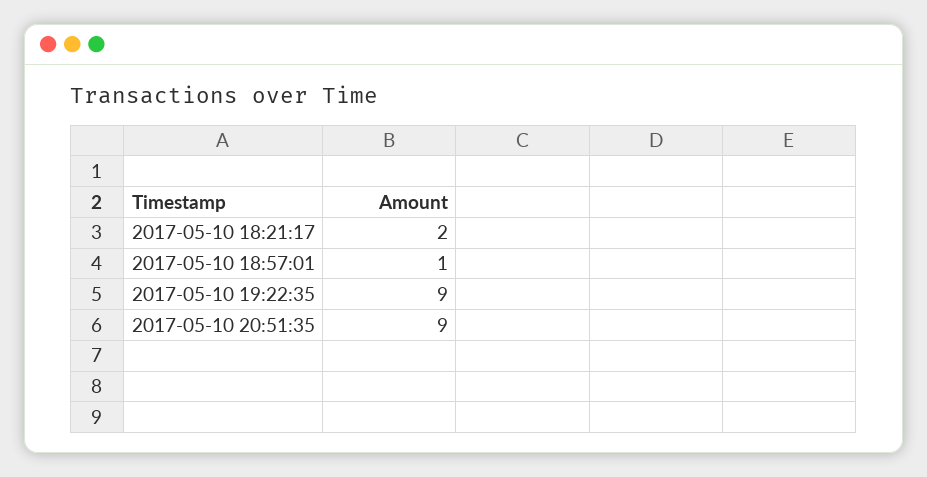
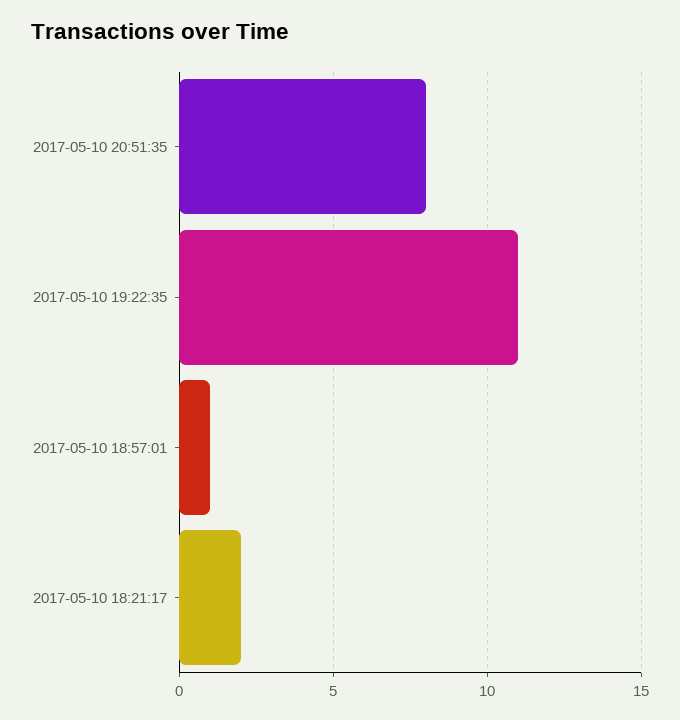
  {
    "2017-05-10 18:21:17": 2,
    "2017-05-10 18:57:01": 1,
-   "2017-05-10 19:22:35": 9,
+   "2017-05-10 19:22:35": 11,
-   "2017-05-10 20:51:35": 9
+   "2017-05-10 20:51:35": 8
  }

